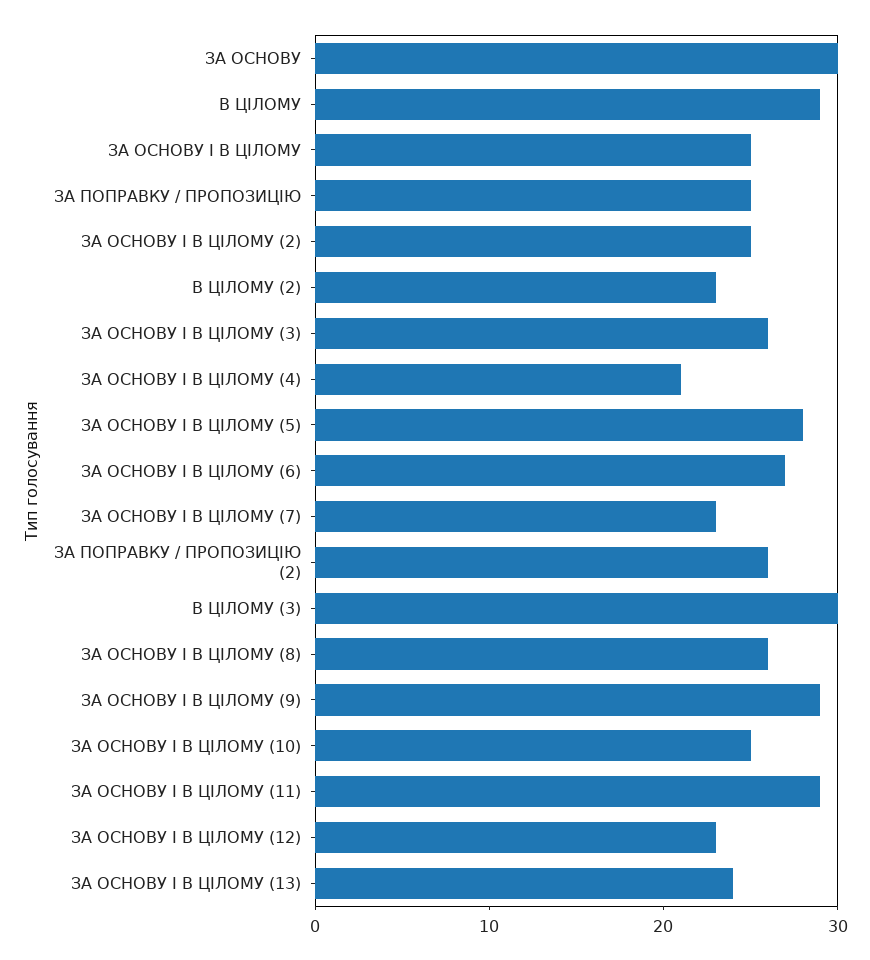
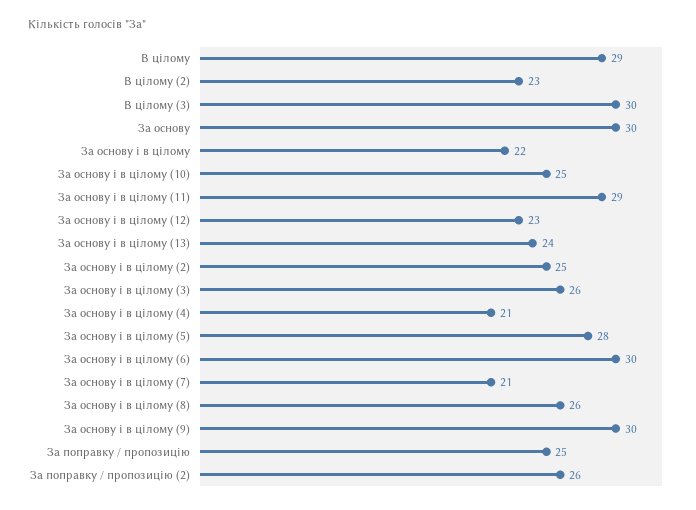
  {
    "ЗА ОСНОВУ": 30,
    "В ЦІЛОМУ": 29,
-   "ЗА ОСНОВУ І В ЦІЛОМУ": 25,
+   "ЗА ОСНОВУ І В ЦІЛОМУ": 22,
    "ЗА ПОПРАВКУ / ПРОПОЗИЦІЮ": 25,
    "ЗА ОСНОВУ І В ЦІЛОМУ (2)": 25,
    "В ЦІЛОМУ (2)": 23,
    "ЗА ОСНОВУ І В ЦІЛОМУ (3)": 26,
    "ЗА ОСНОВУ І В ЦІЛОМУ (4)": 21,
    "ЗА ОСНОВУ І В ЦІЛОМУ (5)": 28,
-   "ЗА ОСНОВУ І В ЦІЛОМУ (6)": 27,
+   "ЗА ОСНОВУ І В ЦІЛОМУ (6)": 30,
-   "ЗА ОСНОВУ І В ЦІЛОМУ (7)": 23,
+   "ЗА ОСНОВУ І В ЦІЛОМУ (7)": 21,
    "ЗА ПОПРАВКУ / ПРОПОЗИЦІЮ (2)": 26,
    "В ЦІЛОМУ (3)": 30,
    "ЗА ОСНОВУ І В ЦІЛОМУ (8)": 26,
-   "ЗА ОСНОВУ І В ЦІЛОМУ (9)": 29,
+   "ЗА ОСНОВУ І В ЦІЛОМУ (9)": 30,
    "ЗА ОСНОВУ І В ЦІЛОМУ (10)": 25,
    "ЗА ОСНОВУ І В ЦІЛОМУ (11)": 29,
    "ЗА ОСНОВУ І В ЦІЛОМУ (12)": 23,
    "ЗА ОСНОВУ І В ЦІЛОМУ (13)": 24
  }

